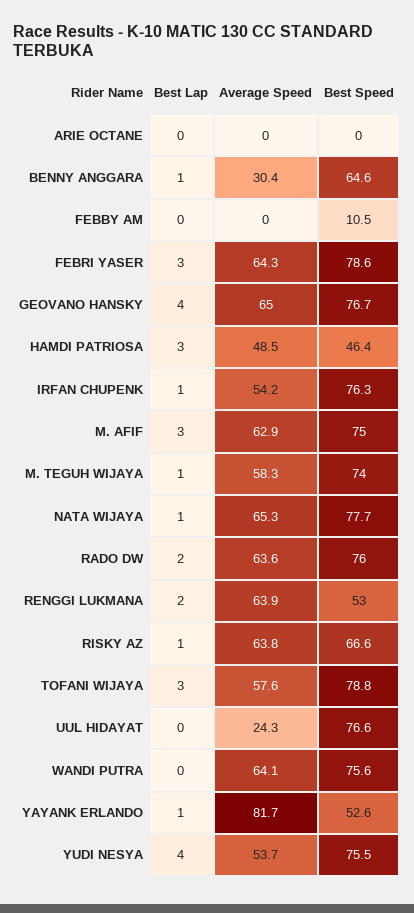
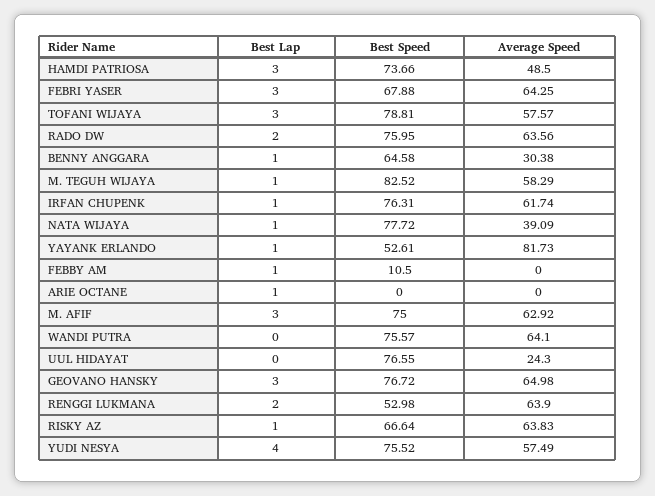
  {
    "Best Lap": {
-     "ARIE OCTANE": 0,
+     "ARIE OCTANE": 1,
      "BENNY ANGGARA": 1,
-     "FEBBY AM": 0,
+     "FEBBY AM": 1,
      "FEBRI YASER": 3,
-     "GEOVANO HANSKY": 4,
+     "GEOVANO HANSKY": 3,
      "HAMDI PATRIOSA": 3,
      "IRFAN CHUPENK": 1,
      "M. AFIF": 3,
      "M. TEGUH WIJAYA": 1,
      "NATA WIJAYA": 1,
      "RADO DW": 2,
      "RENGGI LUKMANA": 2,
      "RISKY AZ": 1,
      "TOFANI WIJAYA": 3,
      "UUL HIDAYAT": 0,
      "WANDI PUTRA": 0,
      "YAYANK ERLANDO": 1,
      "YUDI NESYA": 4
    },
    "Average Speed": {
      "ARIE OCTANE": 0,
      "BENNY ANGGARA": 30.38,
      "FEBBY AM": 0,
      "FEBRI YASER": 64.25,
      "GEOVANO HANSKY": 64.98,
      "HAMDI PATRIOSA": 48.5,
-     "IRFAN CHUPENK": 54.2,
+     "IRFAN CHUPENK": 61.74,
      "M. AFIF": 62.92,
      "M. TEGUH WIJAYA": 58.29,
-     "NATA WIJAYA": 65.3,
+     "NATA WIJAYA": 39.09,
      "RADO DW": 63.56,
      "RENGGI LUKMANA": 63.9,
      "RISKY AZ": 63.83,
      "TOFANI WIJAYA": 57.57,
      "UUL HIDAYAT": 24.3,
      "WANDI PUTRA": 64.1,
      "YAYANK ERLANDO": 81.73,
-     "YUDI NESYA": 53.7
+     "YUDI NESYA": 57.49
    },
    "Best Speed": {
      "ARIE OCTANE": 0,
      "BENNY ANGGARA": 64.58,
      "FEBBY AM": 10.5,
-     "FEBRI YASER": 78.6,
+     "FEBRI YASER": 67.88,
      "GEOVANO HANSKY": 76.72,
-     "HAMDI PATRIOSA": 46.4,
+     "HAMDI PATRIOSA": 73.66,
      "IRFAN CHUPENK": 76.31,
      "M. AFIF": 75,
-     "M. TEGUH WIJAYA": 74,
+     "M. TEGUH WIJAYA": 82.52,
      "NATA WIJAYA": 77.72,
      "RADO DW": 75.95,
      "RENGGI LUKMANA": 52.98,
      "RISKY AZ": 66.64,
      "TOFANI WIJAYA": 78.81,
      "UUL HIDAYAT": 76.55,
      "WANDI PUTRA": 75.57,
      "YAYANK ERLANDO": 52.61,
      "YUDI NESYA": 75.52
    }
  }

